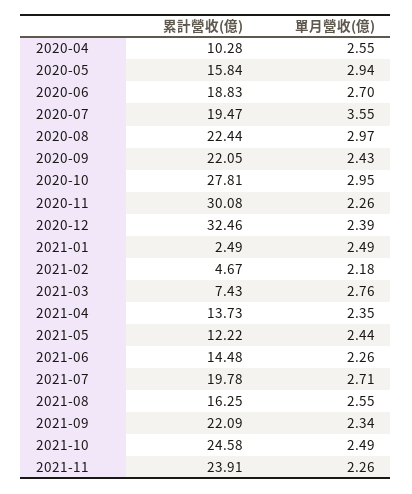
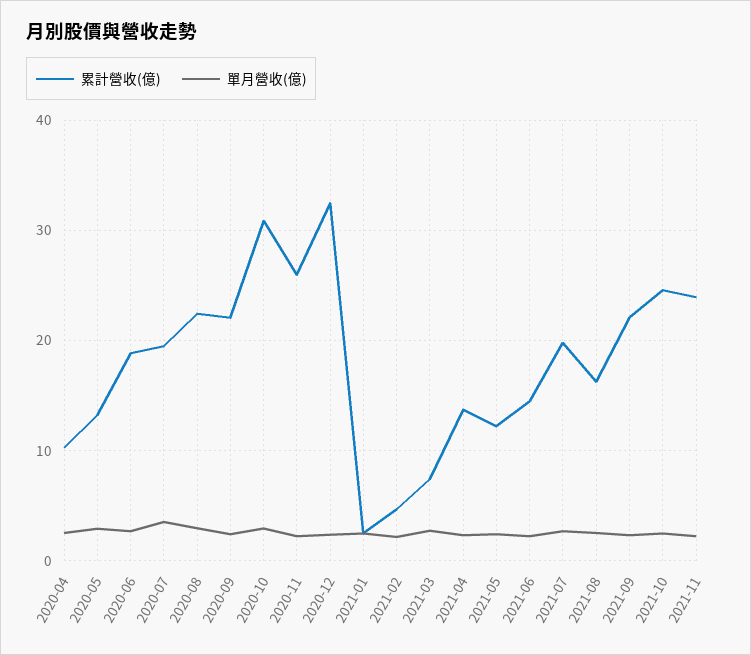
  {
    "累計營收(億)": {
      "2020-04": 10.28,
-     "2020-05": 15.84,
+     "2020-05": 13,
      "2020-06": 18.83,
      "2020-07": 19.47,
      "2020-08": 22.44,
      "2020-09": 22.05,
-     "2020-10": 27.81,
+     "2020-10": 31,
-     "2020-11": 30.08,
+     "2020-11": 26,
      "2020-12": 32.46,
      "2021-01": 2.49,
      "2021-02": 4.67,
      "2021-03": 7.43,
      "2021-04": 13.73,
      "2021-05": 12.22,
      "2021-06": 14.48,
      "2021-07": 19.78,
      "2021-08": 16.25,
      "2021-09": 22.09,
      "2021-10": 24.58,
      "2021-11": 23.91
    },
    "單月營收(億)": {
      "2020-04": 2.55,
      "2020-05": 2.94,
      "2020-06": 2.7,
      "2020-07": 3.55,
      "2020-08": 2.97,
      "2020-09": 2.43,
      "2020-10": 2.95,
      "2020-11": 2.26,
      "2020-12": 2.39,
      "2021-01": 2.49,
      "2021-02": 2.18,
      "2021-03": 2.76,
      "2021-04": 2.35,
      "2021-05": 2.44,
      "2021-06": 2.26,
      "2021-07": 2.71,
      "2021-08": 2.55,
      "2021-09": 2.34,
      "2021-10": 2.49,
      "2021-11": 2.26
    }
  }

